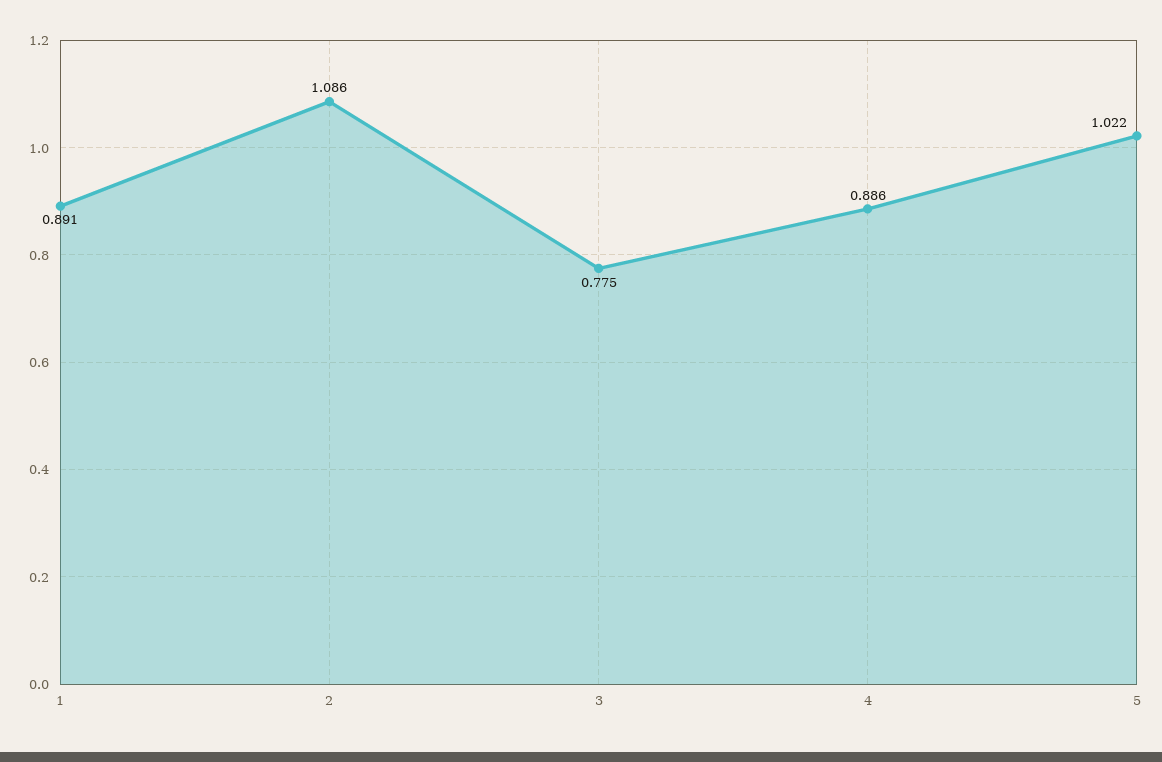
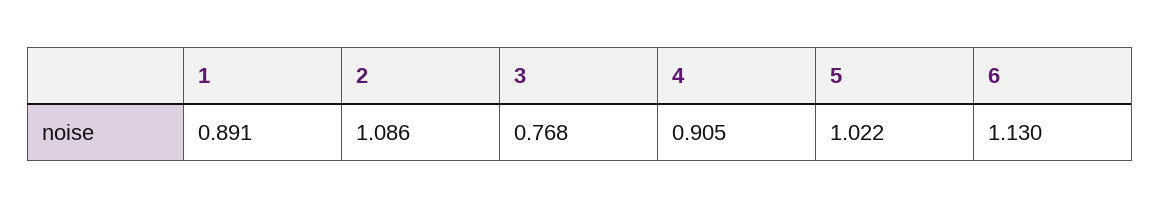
  {
    "1": 0.891,
    "2": 1.086,
-   "3": 0.775,
+   "3": 0.768,
-   "4": 0.886,
+   "4": 0.905,
-   "5": 1.022
+   "5": 1.022,
+   "6": 1.13
  }

